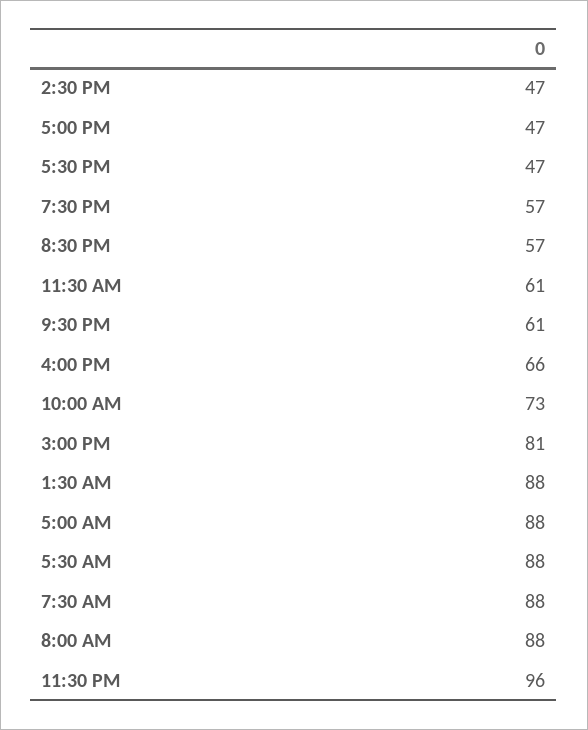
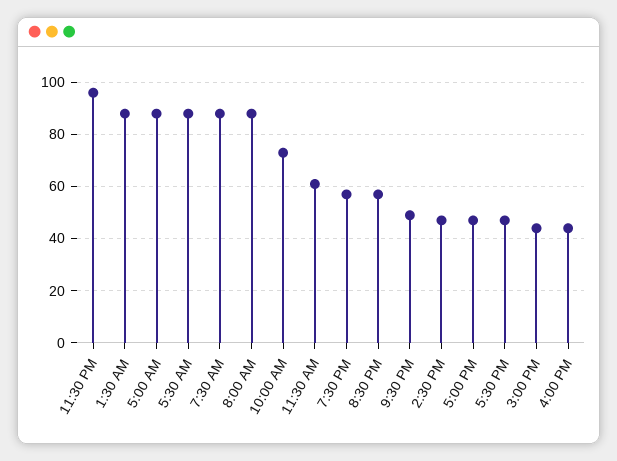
  {
    "2:30 PM": 47,
    "5:00 PM": 47,
    "5:30 PM": 47,
    "7:30 PM": 57,
    "8:30 PM": 57,
    "11:30 AM": 61,
-   "9:30 PM": 61,
+   "9:30 PM": 50,
-   "4:00 PM": 66,
+   "4:00 PM": 45,
    "10:00 AM": 73,
-   "3:00 PM": 81,
+   "3:00 PM": 45,
    "1:30 AM": 88,
    "5:00 AM": 88,
    "5:30 AM": 88,
    "7:30 AM": 88,
    "8:00 AM": 88,
    "11:30 PM": 96
  }

